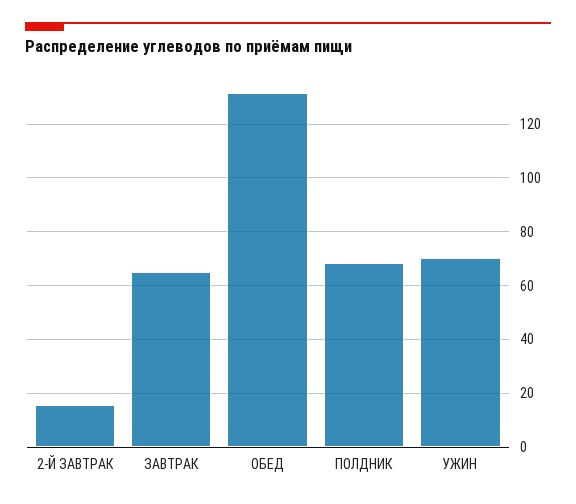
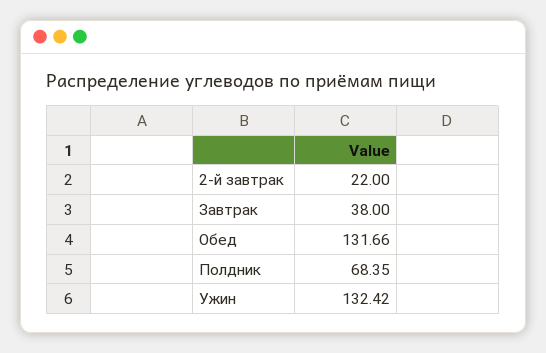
  {
-   "2-Й ЗАВТРАК": 15,
+   "2-Й ЗАВТРАК": 22,
-   "ЗАВТРАК": 65,
+   "ЗАВТРАК": 38,
    "ОБЕД": 131.66,
    "ПОЛДНИК": 68.35,
-   "УЖИН": 70
+   "УЖИН": 132.42
  }

